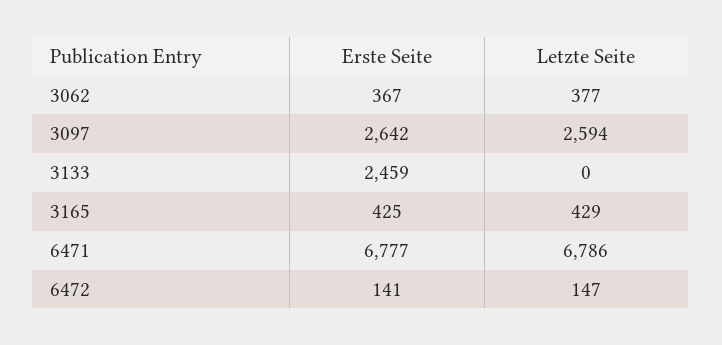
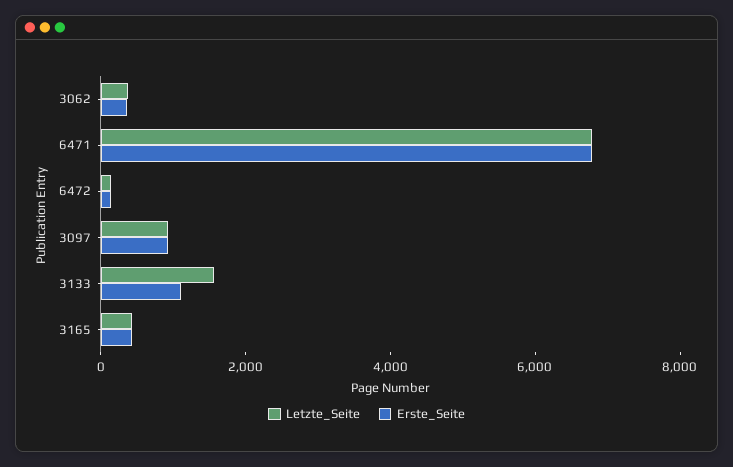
  {
    "Erste Seite": {
      "3062": 367,
-     "3097": 2642,
+     "3097": 1000,
-     "3133": 2459,
+     "3133": 1000,
      "3165": 425,
      "6471": 6777,
      "6472": 141
    },
    "Letzte Seite": {
      "3062": 377,
-     "3097": 2594,
+     "3097": 1000,
-     "3133": 0,
+     "3133": 1500,
      "3165": 429,
      "6471": 6786,
      "6472": 147
    }
  }

